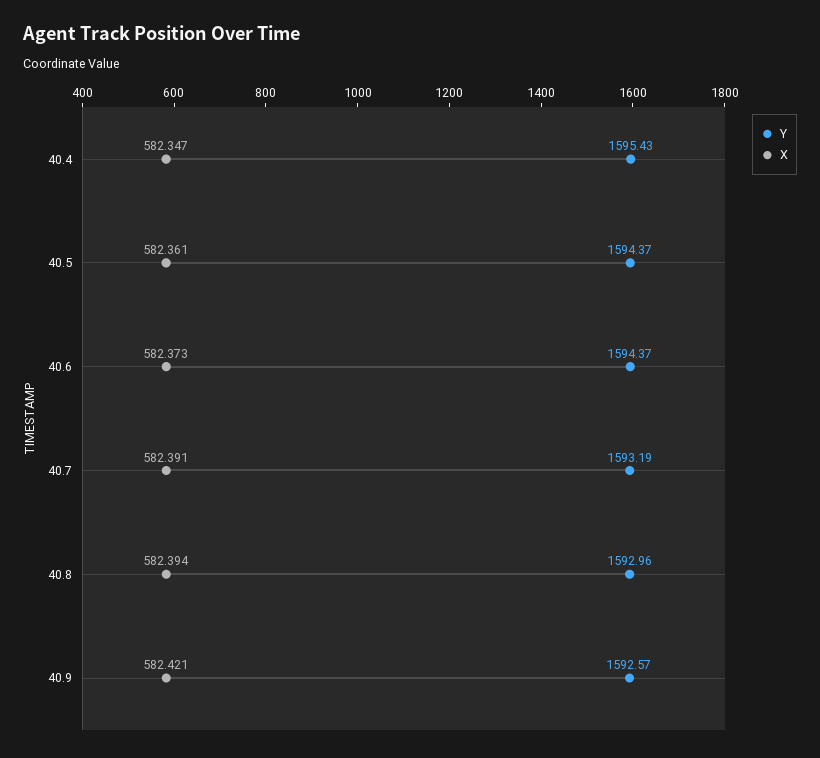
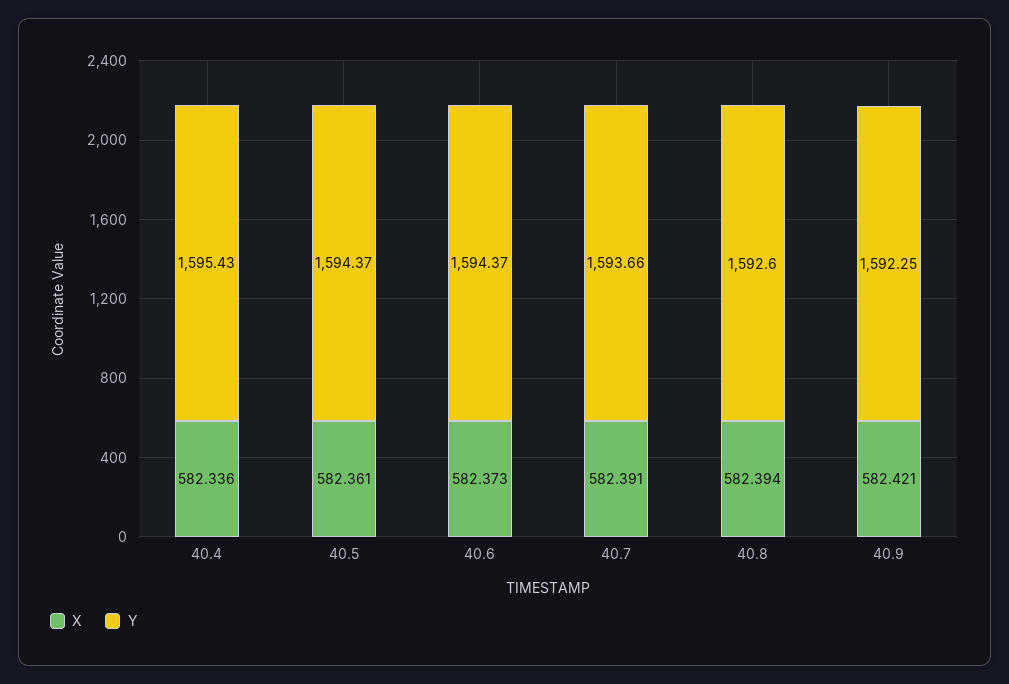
  {
    "Y": {
      "40.4": 1595.43,
      "40.5": 1594.37,
      "40.6": 1594.37,
-     "40.7": 1593.19,
+     "40.7": 1593.66,
-     "40.8": 1592.96,
+     "40.8": 1592.6,
-     "40.9": 1592.57
+     "40.9": 1592.25
    },
    "X": {
-     "40.4": 582.347,
+     "40.4": 582.336,
      "40.5": 582.361,
      "40.6": 582.373,
      "40.7": 582.391,
      "40.8": 582.394,
      "40.9": 582.421
    }
  }

